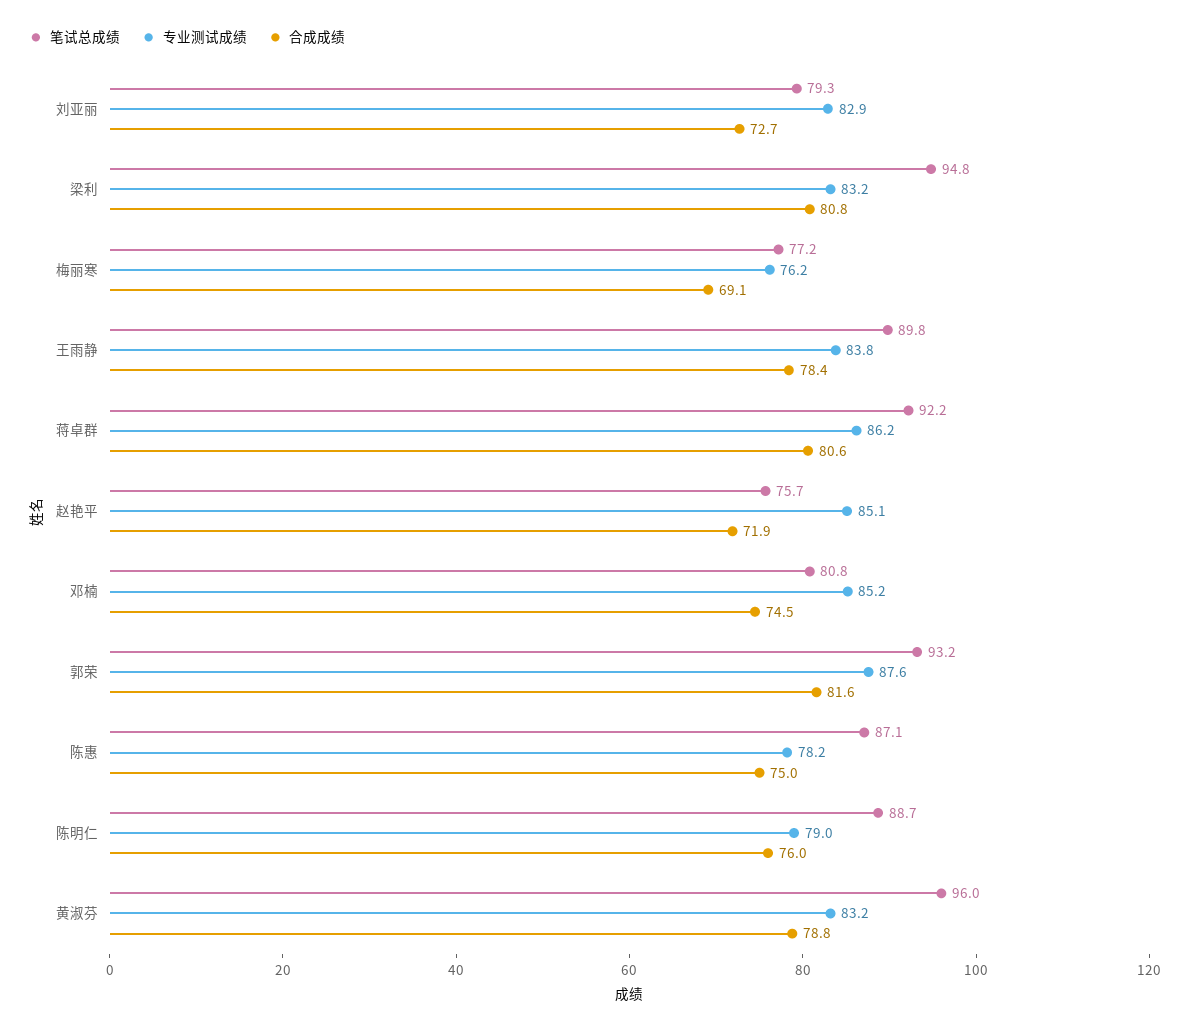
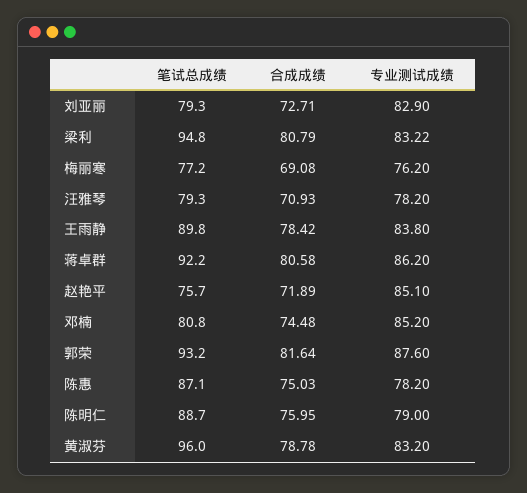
  {
    "笔试总成绩": {
      "刘亚丽": 79.3,
      "梁利": 94.8,
      "梅丽寒": 77.2,
      "王雨静": 89.8,
      "蒋卓群": 92.2,
      "赵艳平": 75.7,
      "邓楠": 80.8,
      "郭荣": 93.2,
      "陈惠": 87.1,
      "陈明仁": 88.7,
-     "黄淑芬": 96
+     "黄淑芬": 96,
+     "汪雅琴": 79.3
    },
    "专业测试成绩": {
      "刘亚丽": 82.9,
      "梁利": 83.22,
      "梅丽寒": 76.2,
      "王雨静": 83.8,
      "蒋卓群": 86.2,
      "赵艳平": 85.1,
      "邓楠": 85.2,
      "郭荣": 87.6,
      "陈惠": 78.2,
      "陈明仁": 79,
-     "黄淑芬": 83.2
+     "黄淑芬": 83.2,
+     "汪雅琴": 78.2
    },
    "合成成绩": {
      "刘亚丽": 72.71,
      "梁利": 80.79,
      "梅丽寒": 69.08,
      "王雨静": 78.42,
      "蒋卓群": 80.58,
      "赵艳平": 71.89,
      "邓楠": 74.48,
      "郭荣": 81.64,
      "陈惠": 75.03,
      "陈明仁": 75.95,
-     "黄淑芬": 78.78
+     "黄淑芬": 78.78,
+     "汪雅琴": 70.93
    }
  }

